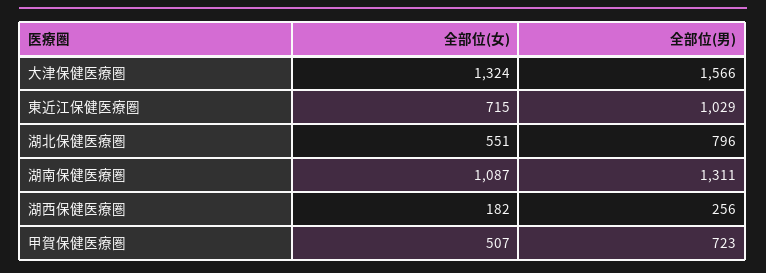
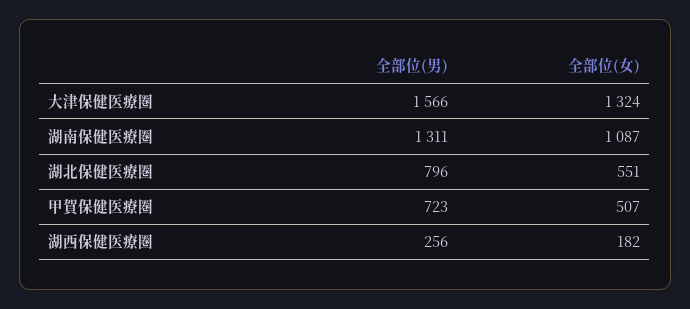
  {
    "全部位(女)": {
      "大津保健医療圏": 1324,
-     "東近江保健医療圏": 715,
      "湖北保健医療圏": 551,
      "湖南保健医療圏": 1087,
      "湖西保健医療圏": 182,
      "甲賀保健医療圏": 507
    },
    "全部位(男)": {
      "大津保健医療圏": 1566,
-     "東近江保健医療圏": 1029,
      "湖北保健医療圏": 796,
      "湖南保健医療圏": 1311,
      "湖西保健医療圏": 256,
      "甲賀保健医療圏": 723
    }
  }

